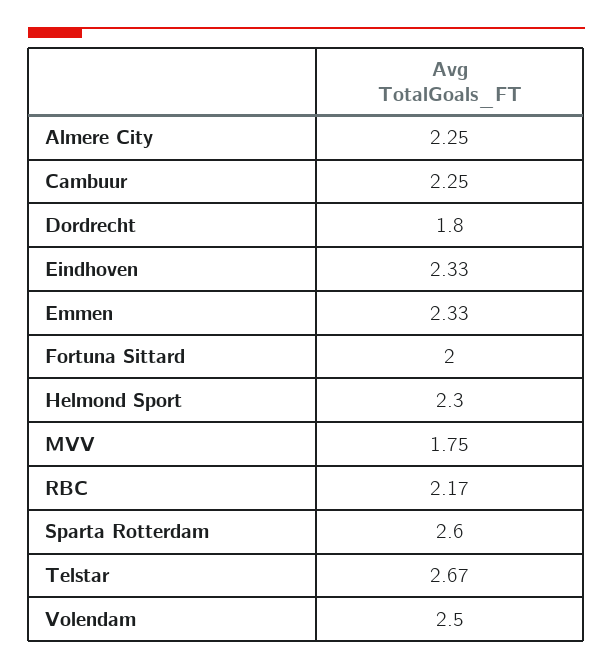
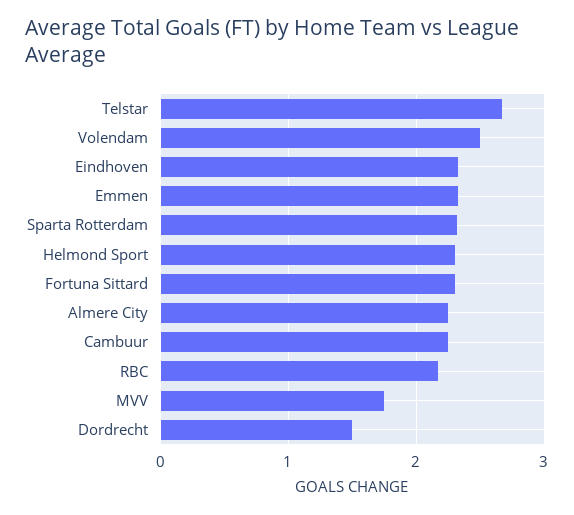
  {
    "Almere City": 2.25,
    "Cambuur": 2.25,
-   "Dordrecht": 1.8,
+   "Dordrecht": 1.5,
    "Eindhoven": 2.33,
    "Emmen": 2.33,
-   "Fortuna Sittard": 2,
+   "Fortuna Sittard": 2.3,
    "Helmond Sport": 2.3,
    "MVV": 1.75,
    "RBC": 2.17,
-   "Sparta Rotterdam": 2.6,
+   "Sparta Rotterdam": 2.3,
    "Telstar": 2.67,
    "Volendam": 2.5
  }

